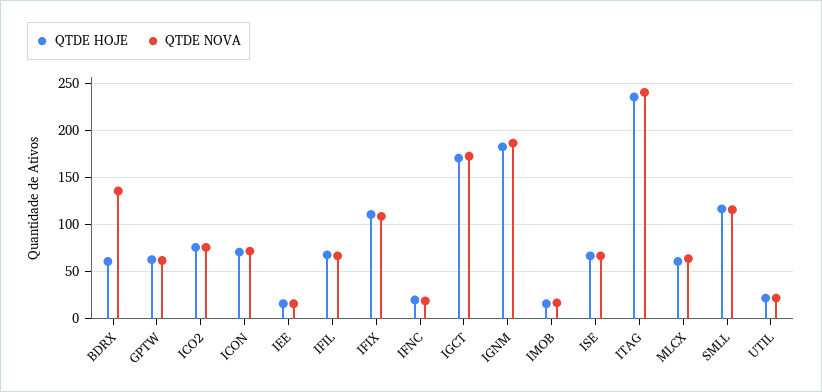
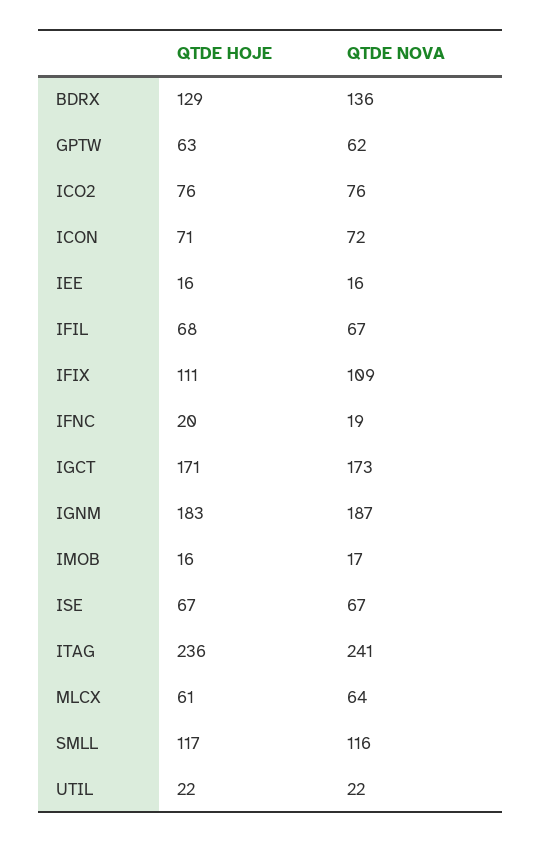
  {
    "QTDE HOJE": {
-     "BDRX": 60,
+     "BDRX": 129,
      "GPTW": 63,
      "ICO2": 76,
      "ICON": 71,
      "IEE": 16,
      "IFIL": 68,
      "IFIX": 111,
      "IFNC": 20,
      "IGCT": 171,
      "IGNM": 183,
      "IMOB": 16,
      "ISE": 67,
      "ITAG": 236,
      "MLCX": 61,
      "SMLL": 117,
      "UTIL": 22
    },
    "QTDE NOVA": {
      "BDRX": 136,
      "GPTW": 62,
      "ICO2": 76,
      "ICON": 72,
      "IEE": 16,
      "IFIL": 67,
      "IFIX": 109,
      "IFNC": 19,
      "IGCT": 173,
      "IGNM": 187,
      "IMOB": 17,
      "ISE": 67,
      "ITAG": 241,
      "MLCX": 64,
      "SMLL": 116,
      "UTIL": 22
    }
  }

